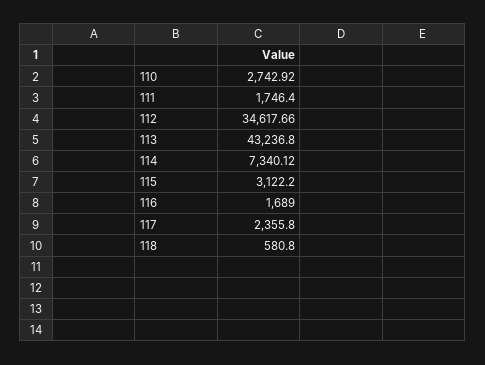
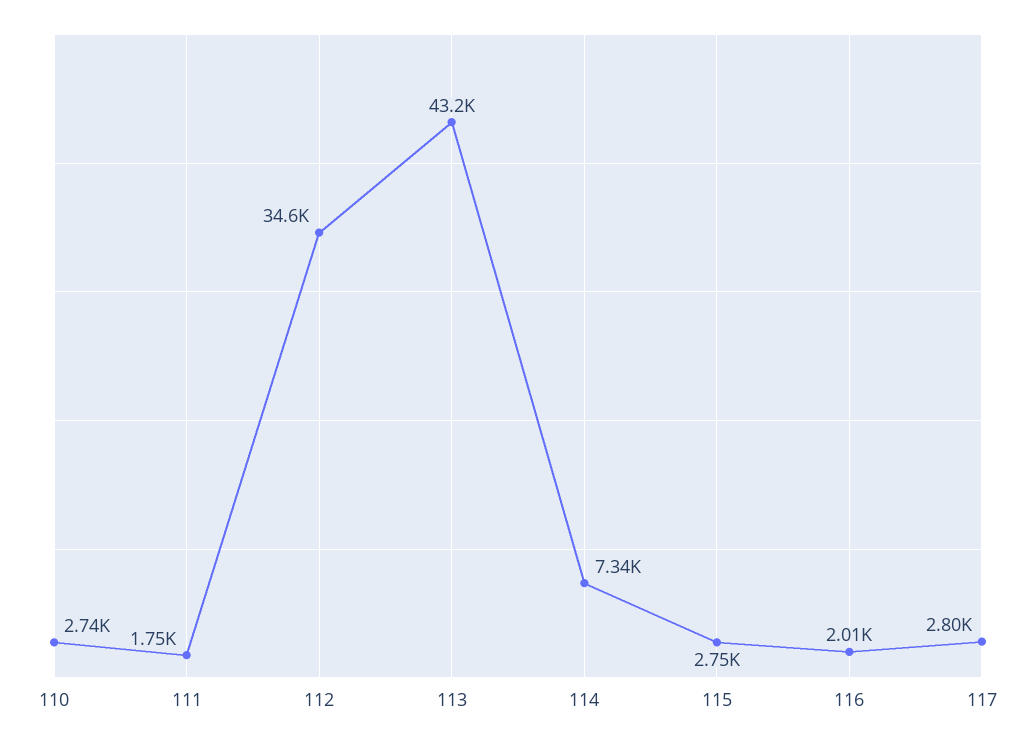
  {
    "110": 2742.92,
    "111": 1746.4,
    "112": 34617.66,
    "113": 43236.8,
    "114": 7340.12,
-   "115": 3122.2,
+   "115": 2750,
-   "116": 1689,
+   "116": 2010,
-   "117": 2355.8,
+   "117": 2800
-   "118": 580.8
  }

